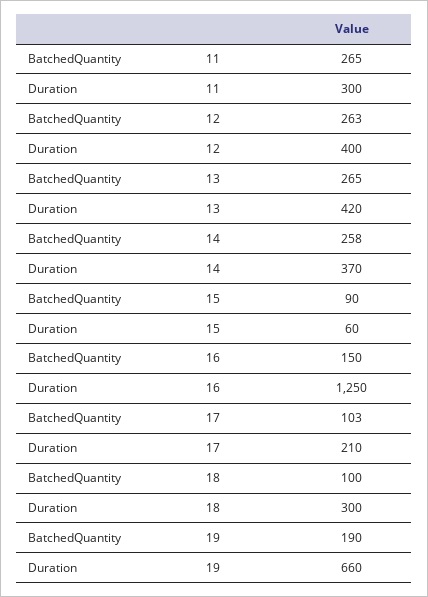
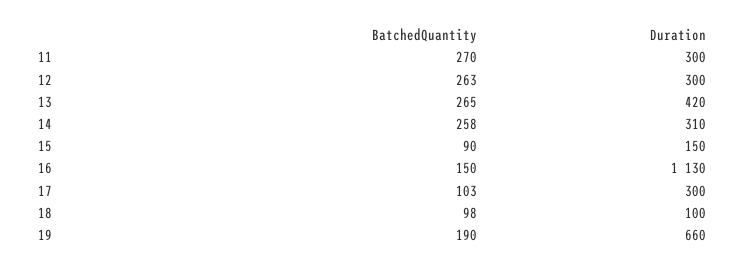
  {
    "BatchedQuantity": {
-     "11": 265,
+     "11": 270,
      "12": 263,
      "13": 265,
      "14": 258,
      "15": 90,
      "16": 150,
      "17": 103,
-     "18": 100,
+     "18": 98,
      "19": 190
    },
    "Duration": {
      "11": 300,
-     "12": 400,
+     "12": 300,
      "13": 420,
-     "14": 370,
+     "14": 310,
-     "15": 60,
+     "15": 150,
-     "16": 1250,
+     "16": 1130,
-     "17": 210,
+     "17": 300,
-     "18": 300,
+     "18": 100,
      "19": 660
    }
  }

